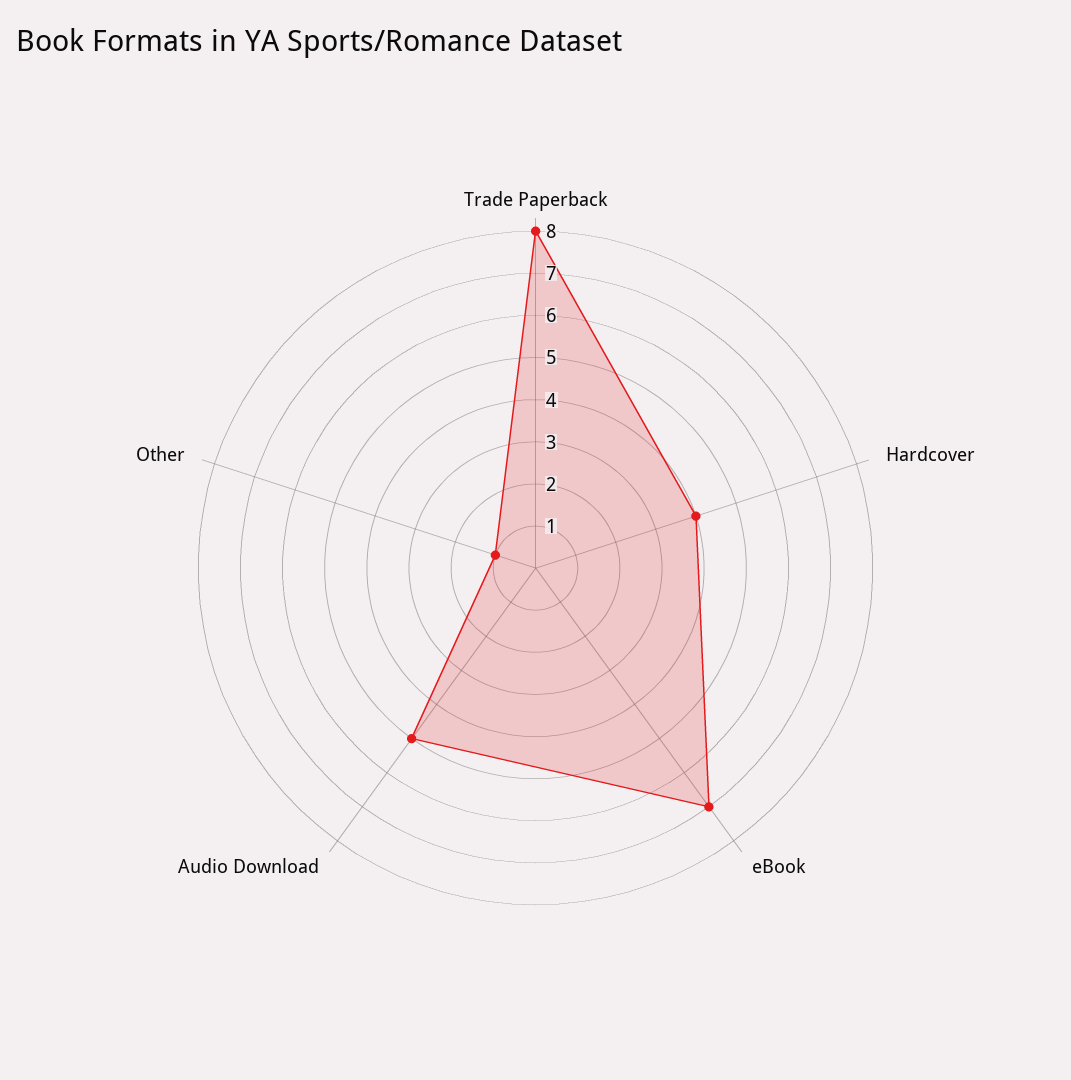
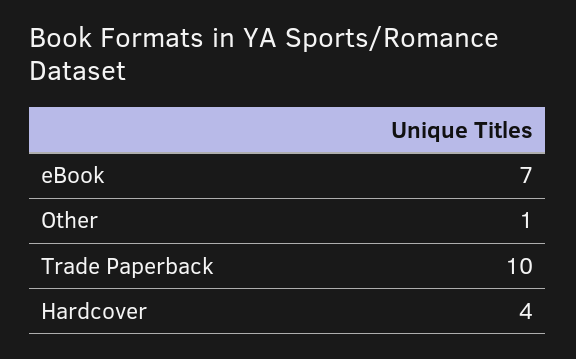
  {
-   "Trade Paperback": 8,
+   "Trade Paperback": 10,
    "Hardcover": 4,
    "eBook": 7,
-   "Audio Download": 5,
    "Other": 1
  }

